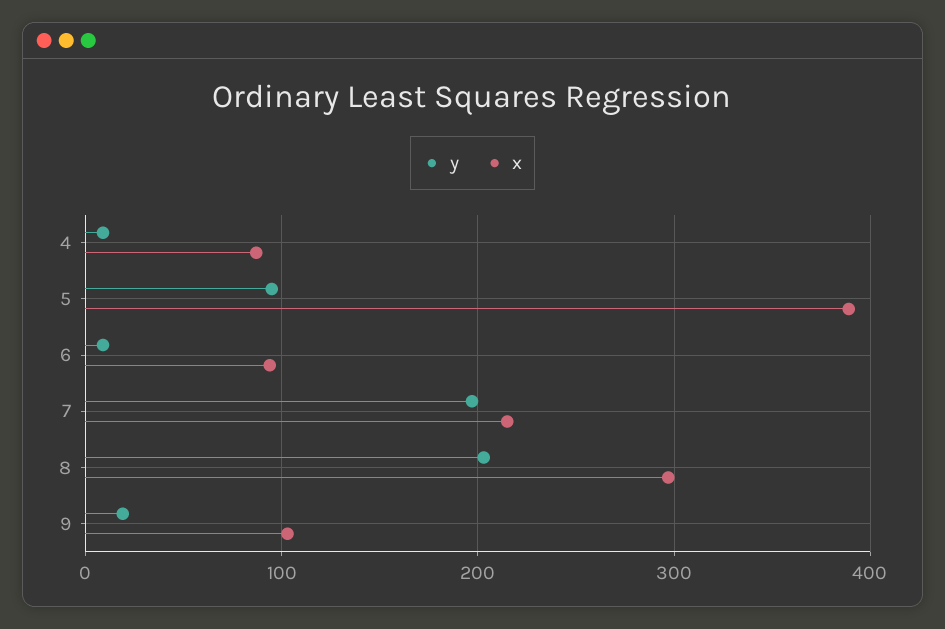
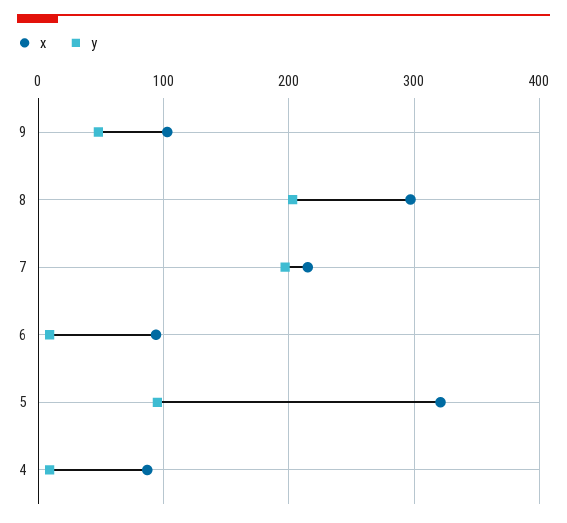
  {
    "y": {
      "4": 10,
      "5": 100,
      "6": 10,
      "7": 200,
      "8": 200,
-     "9": 20
+     "9": 50
    },
    "x": {
      "4": 90,
-     "5": 390,
+     "5": 320,
      "6": 90,
      "7": 220,
      "8": 300,
      "9": 100
    }
  }

